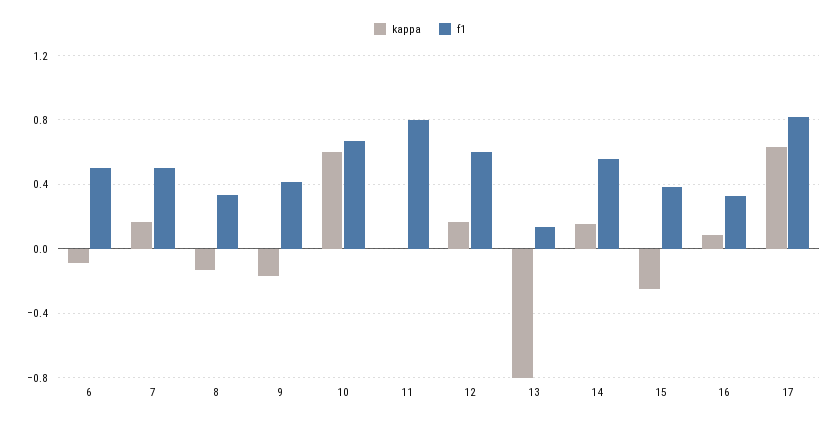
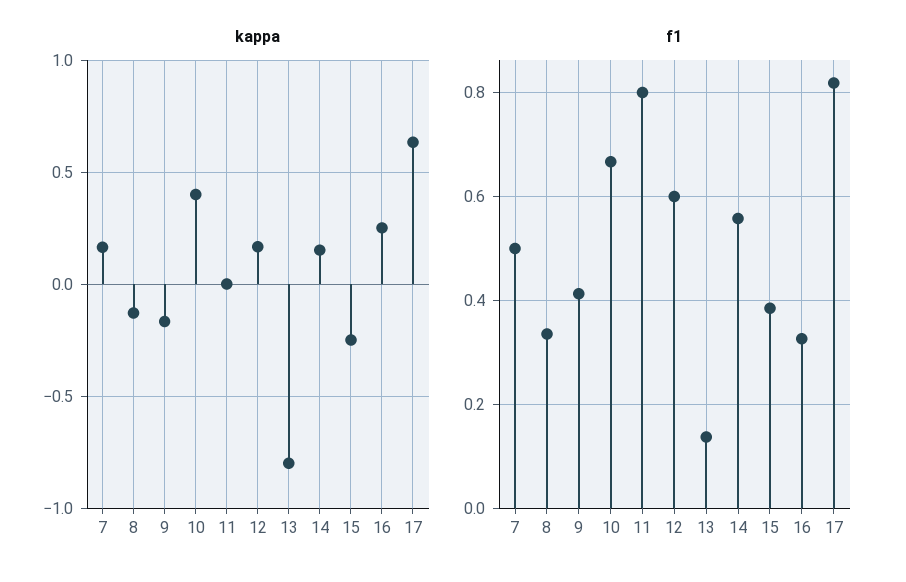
  {
    "kappa": {
-     "6": -0.1,
      "7": 0.15,
      "8": -0.15,
      "9": -0.15,
-     "10": 0.6,
+     "10": 0.4,
      "11": 0,
      "12": 0.15,
      "13": -0.8,
      "14": 0.15,
      "15": -0.25,
-     "16": 0.1,
+     "16": 0.25,
      "17": 0.65
    },
    "f1": {
-     "6": 0.5,
      "7": 0.5,
      "8": 0.34,
      "9": 0.42,
      "10": 0.66,
      "11": 0.8,
      "12": 0.6,
      "13": 0.14,
      "14": 0.56,
      "15": 0.38,
      "16": 0.32,
      "17": 0.82
    }
  }

